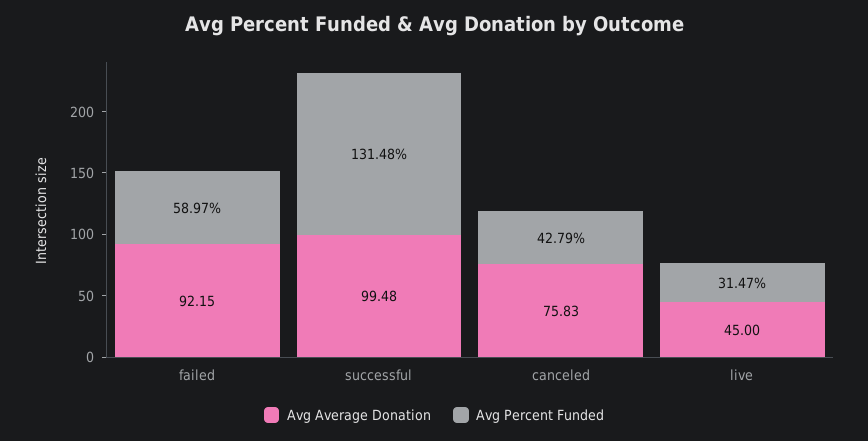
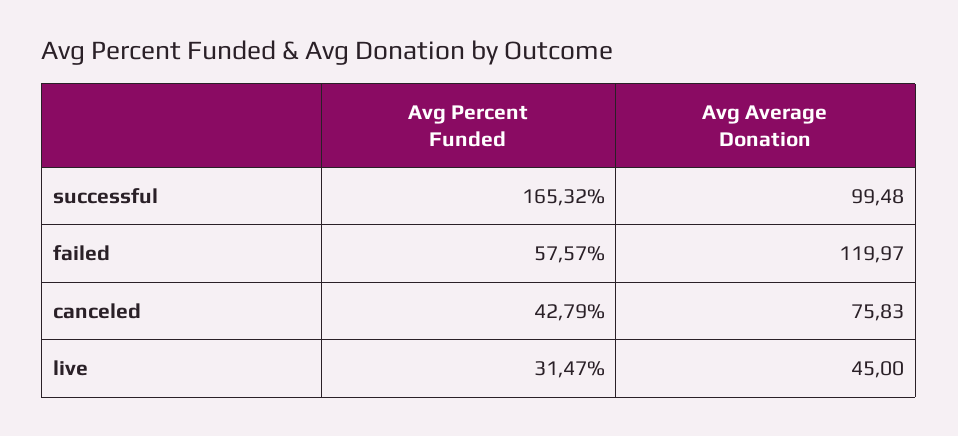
  {
    "Avg Average Donation": {
-     "failed": 92.15,
+     "failed": 119.97,
      "successful": 99.48,
      "canceled": 75.83,
      "live": 45
    },
    "Avg Percent Funded": {
-     "failed": 58.97,
+     "failed": 57.57,
-     "successful": 131.48,
+     "successful": 165.32,
      "canceled": 42.79,
      "live": 31.47
    }
  }

